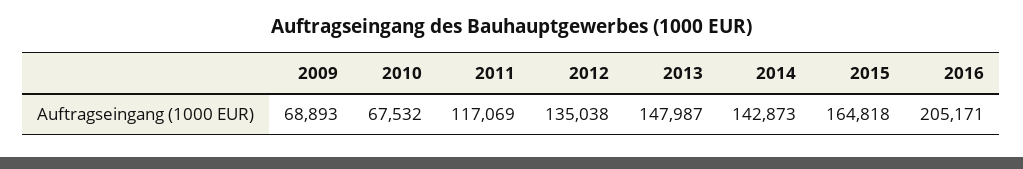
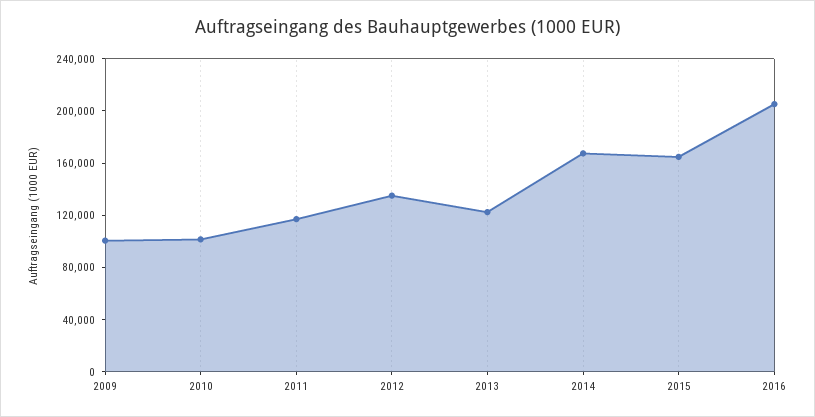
  {
-   "2009": 68893,
+   "2009": 100000,
-   "2010": 67532,
+   "2010": 100000,
    "2011": 117069,
    "2012": 135038,
-   "2013": 147987,
+   "2013": 120000,
-   "2014": 142873,
+   "2014": 170000,
    "2015": 164818,
    "2016": 205171
  }

